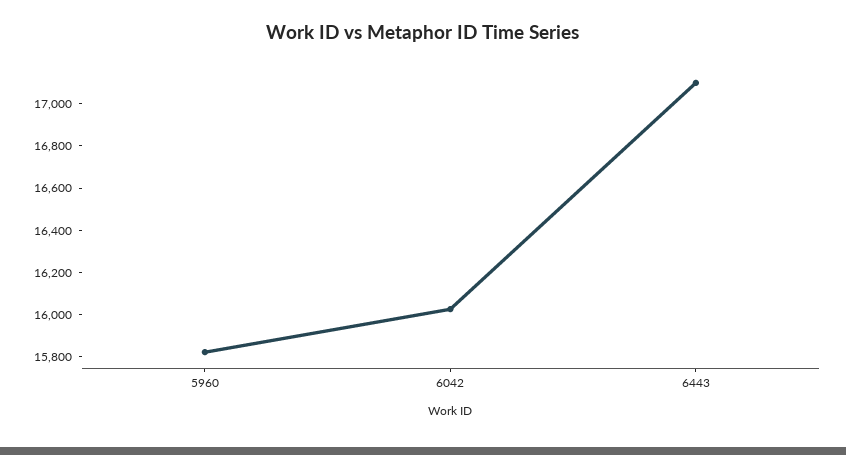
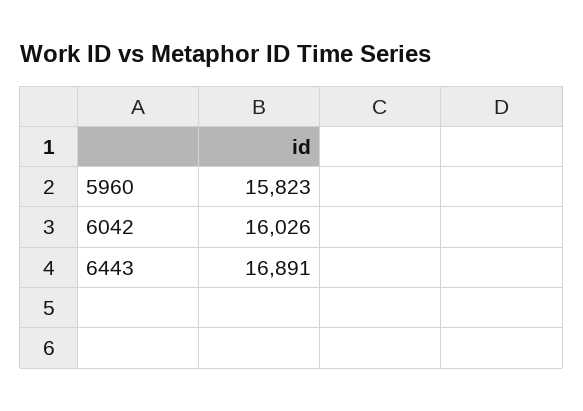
  {
    "5960": 15823,
    "6042": 16026,
-   "6443": 17100
+   "6443": 16891
  }

